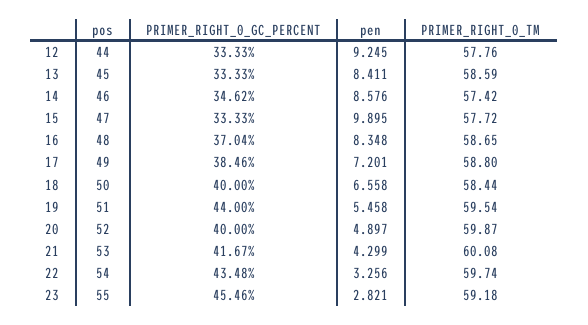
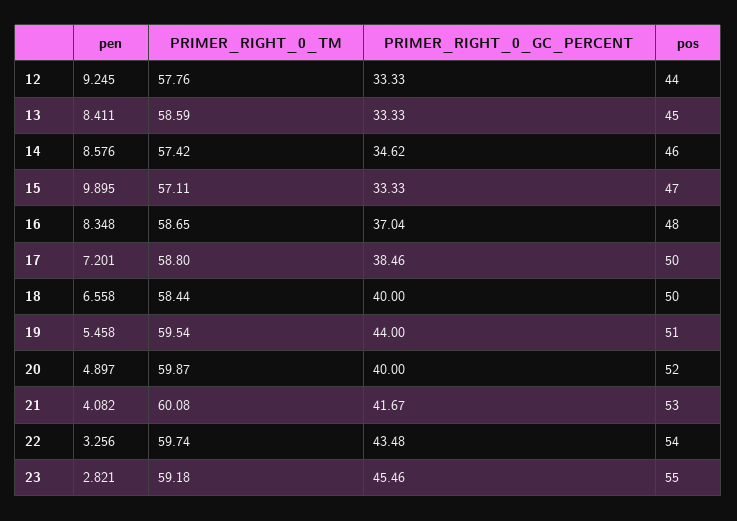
  {
    "pos": {
      "12": 44,
      "13": 45,
      "14": 46,
      "15": 47,
      "16": 48,
-     "17": 49,
+     "17": 50,
      "18": 50,
      "19": 51,
      "20": 52,
      "21": 53,
      "22": 54,
      "23": 55
    },
    "PRIMER_RIGHT_0_GC_PERCENT": {
      "12": 33.33,
      "13": 33.33,
      "14": 34.62,
      "15": 33.33,
      "16": 37.04,
      "17": 38.46,
      "18": 40,
      "19": 44,
      "20": 40,
      "21": 41.67,
      "22": 43.48,
      "23": 45.46
    },
    "pen": {
      "12": 9.245,
      "13": 8.411,
      "14": 8.576,
      "15": 9.895,
      "16": 8.348,
      "17": 7.201,
      "18": 6.558,
      "19": 5.458,
      "20": 4.897,
-     "21": 4.299,
+     "21": 4.082,
      "22": 3.256,
      "23": 2.821
    },
    "PRIMER_RIGHT_0_TM": {
      "12": 57.76,
      "13": 58.59,
      "14": 57.42,
-     "15": 57.72,
+     "15": 57.11,
      "16": 58.65,
      "17": 58.8,
      "18": 58.44,
      "19": 59.54,
      "20": 59.87,
      "21": 60.08,
      "22": 59.74,
      "23": 59.18
    }
  }

